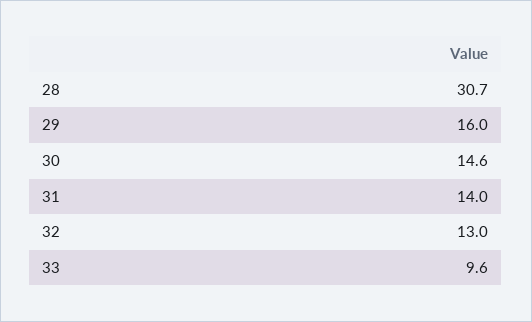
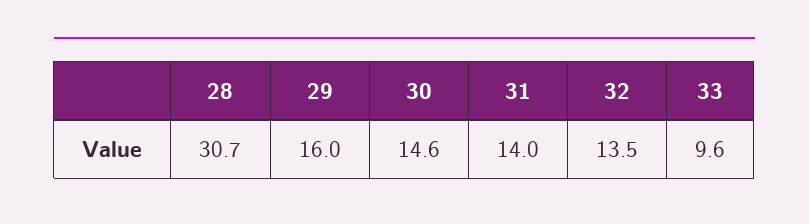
  {
    "28": 30.7,
    "29": 16,
    "30": 14.6,
    "31": 14,
-   "32": 13,
+   "32": 13.5,
    "33": 9.6
  }

